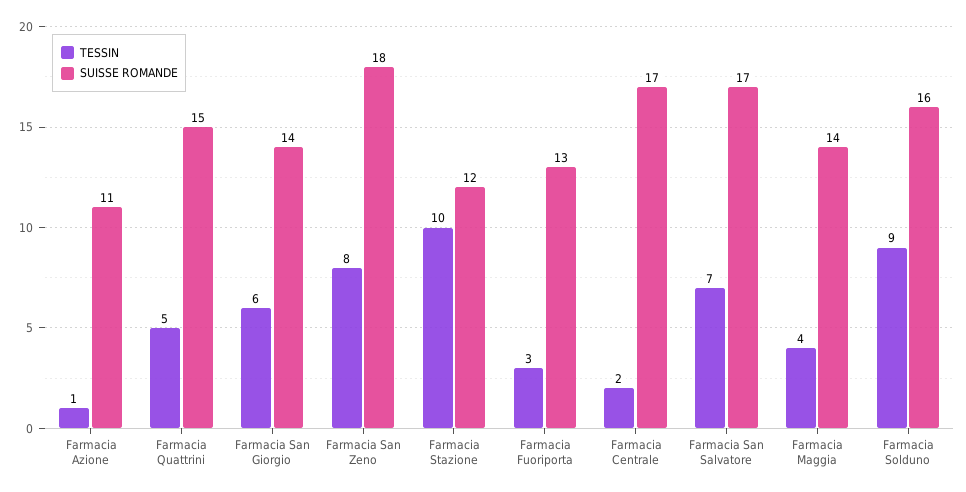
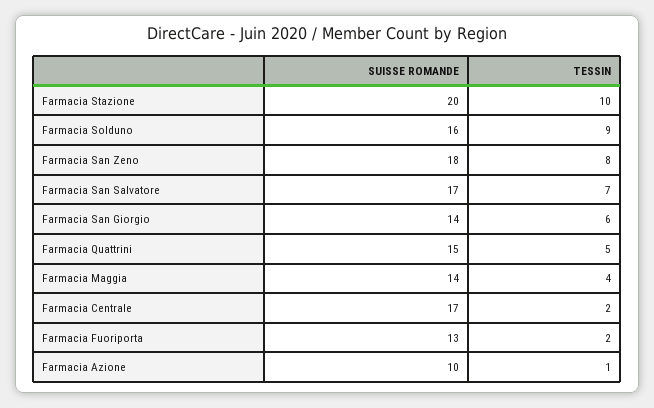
  {
    "TESSIN": {
      "Farmacia Azione": 1,
      "Farmacia Quattrini": 5,
      "Farmacia San Giorgio": 6,
      "Farmacia San Zeno": 8,
      "Farmacia Stazione": 10,
-     "Farmacia Fuoriporta": 3,
+     "Farmacia Fuoriporta": 2,
      "Farmacia Centrale": 2,
      "Farmacia San Salvatore": 7,
      "Farmacia Maggia": 4,
      "Farmacia Solduno": 9
    },
    "SUISSE ROMANDE": {
-     "Farmacia Azione": 11,
+     "Farmacia Azione": 10,
      "Farmacia Quattrini": 15,
      "Farmacia San Giorgio": 14,
      "Farmacia San Zeno": 18,
-     "Farmacia Stazione": 12,
+     "Farmacia Stazione": 20,
      "Farmacia Fuoriporta": 13,
      "Farmacia Centrale": 17,
      "Farmacia San Salvatore": 17,
      "Farmacia Maggia": 14,
      "Farmacia Solduno": 16
    }
  }

